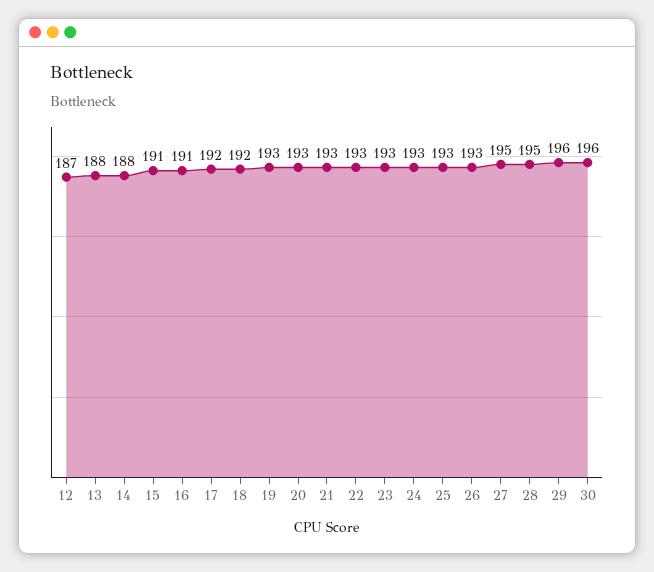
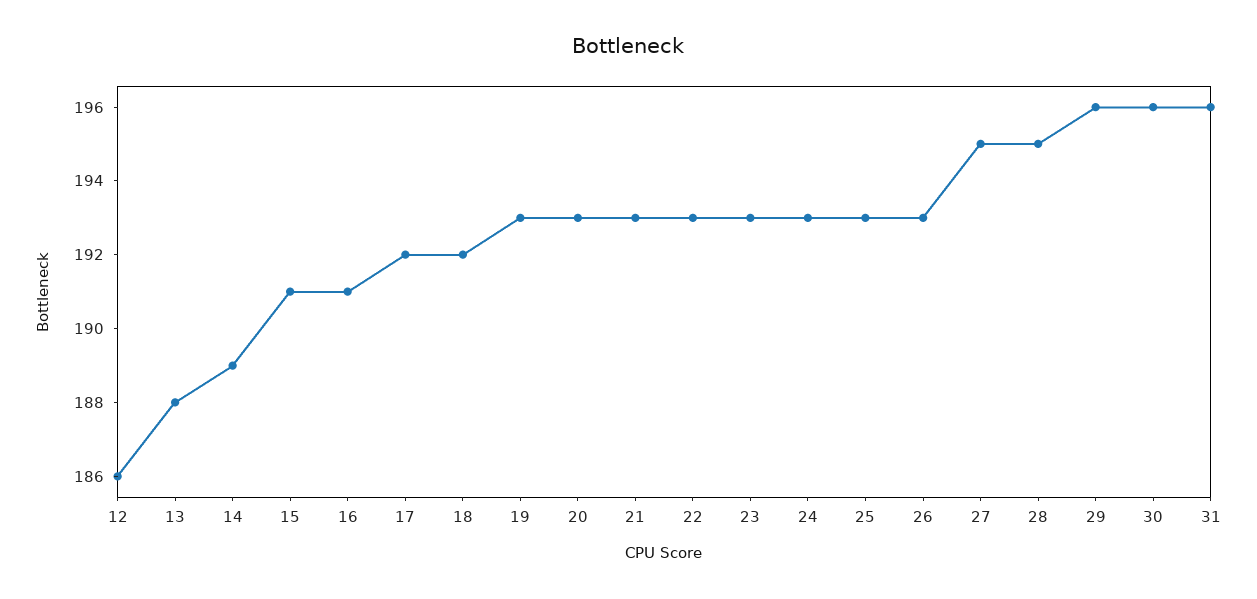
  {
-   "12": 187,
+   "12": 186,
    "13": 188,
-   "14": 188,
+   "14": 189,
    "15": 191,
    "16": 191,
    "17": 192,
    "18": 192,
    "19": 193,
    "20": 193,
    "21": 193,
    "22": 193,
    "23": 193,
    "24": 193,
    "25": 193,
    "26": 193,
    "27": 195,
    "28": 195,
    "29": 196,
-   "30": 196
+   "30": 196,
+   "31": 196
  }

